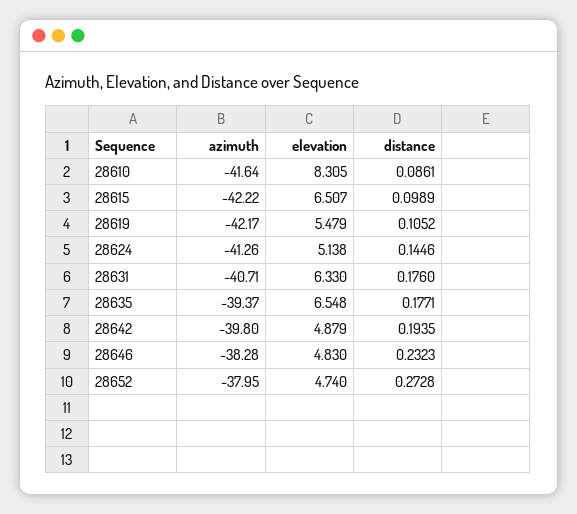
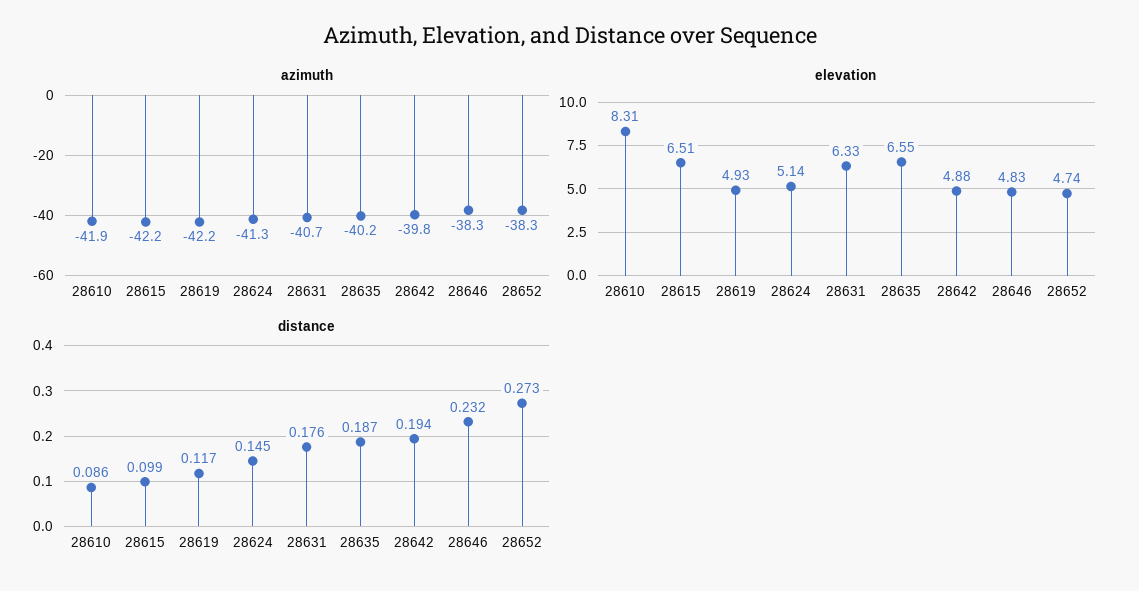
  {
    "azimuth": {
-     "28610": -41.64,
+     "28610": -41.9,
      "28615": -42.22,
      "28619": -42.17,
      "28624": -41.26,
      "28631": -40.71,
-     "28635": -39.37,
+     "28635": -40.2,
      "28642": -39.8,
      "28646": -38.28,
-     "28652": -37.95
+     "28652": -38.3
    },
    "elevation": {
      "28610": 8.305,
      "28615": 6.507,
-     "28619": 5.479,
+     "28619": 4.93,
      "28624": 5.138,
      "28631": 6.33,
      "28635": 6.548,
      "28642": 4.879,
      "28646": 4.83,
      "28652": 4.74
    },
    "distance": {
      "28610": 0.0861,
      "28615": 0.0989,
-     "28619": 0.1052,
+     "28619": 0.117,
      "28624": 0.1446,
      "28631": 0.176,
-     "28635": 0.1771,
+     "28635": 0.187,
      "28642": 0.1935,
      "28646": 0.2323,
      "28652": 0.2728
    }
  }

